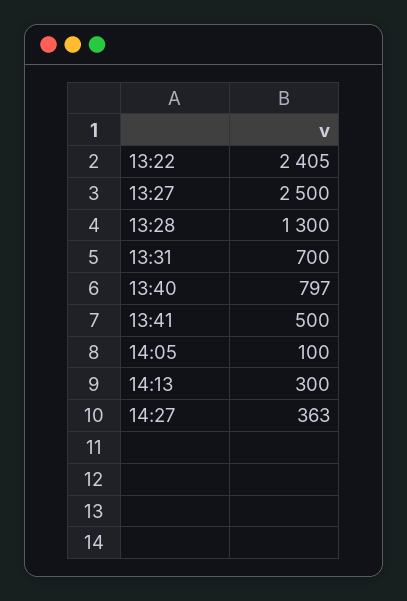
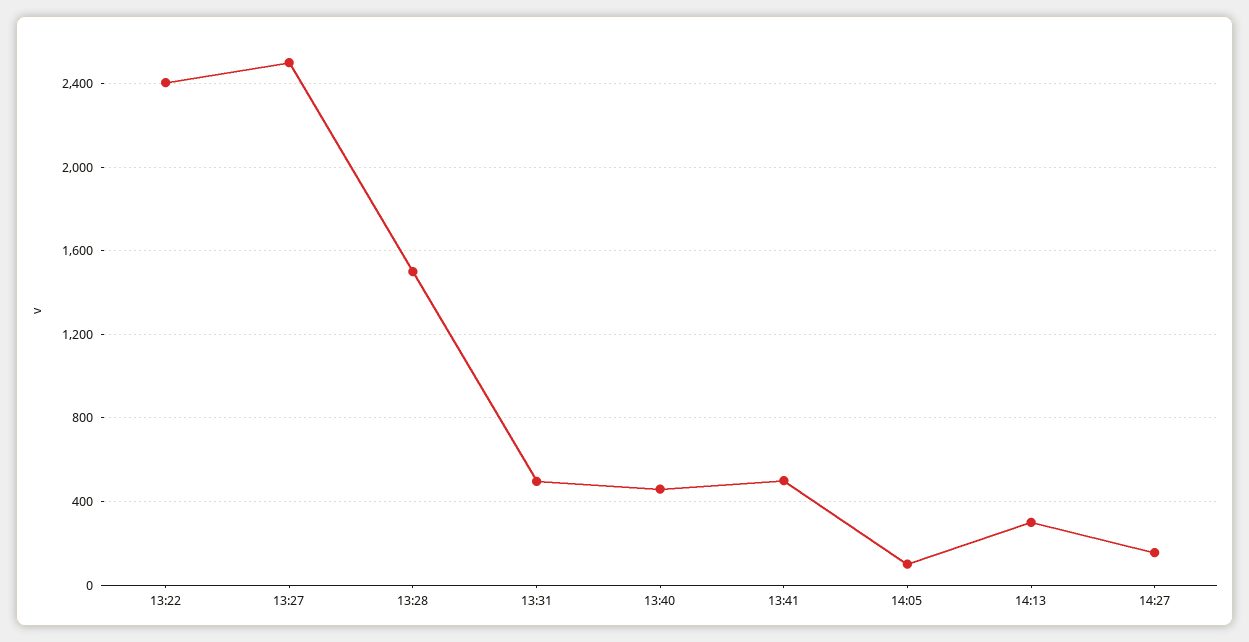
  {
    "13:22": 2405,
    "13:27": 2500,
-   "13:28": 1300,
+   "13:28": 1500,
-   "13:31": 700,
+   "13:31": 500,
-   "13:40": 797,
+   "13:40": 450,
    "13:41": 500,
    "14:05": 100,
    "14:13": 300,
-   "14:27": 363
+   "14:27": 150
  }

